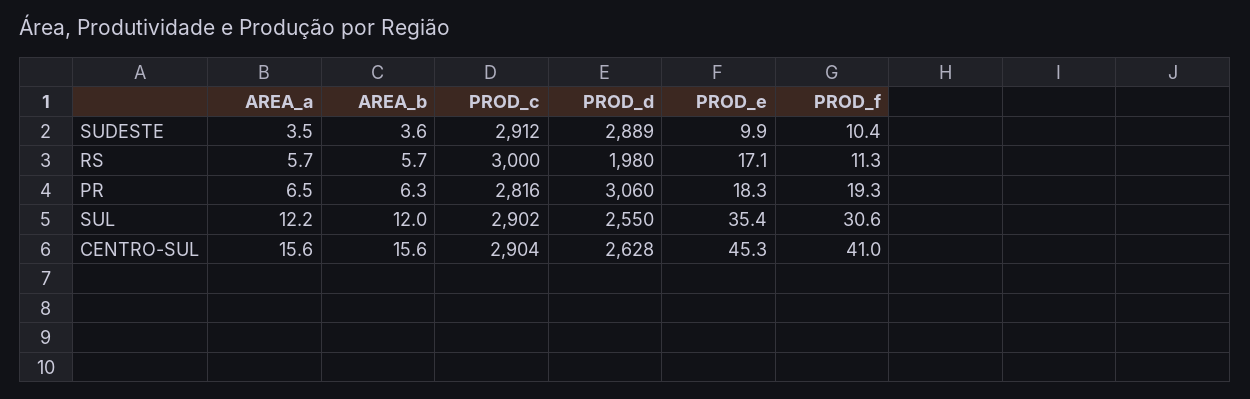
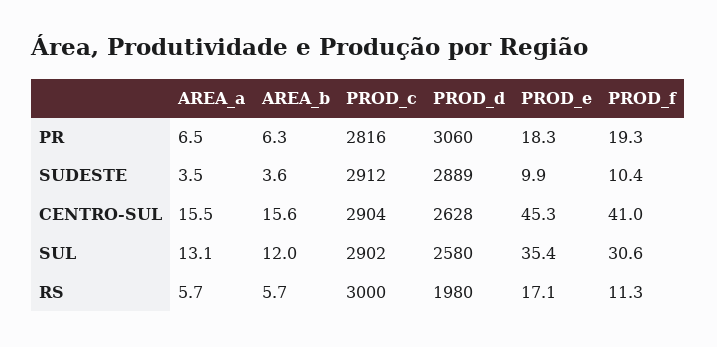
  {
    "AREA_a": {
      "SUDESTE": 3.5,
      "RS": 5.7,
      "PR": 6.5,
-     "SUL": 12.2,
+     "SUL": 13.1,
-     "CENTRO-SUL": 15.6
+     "CENTRO-SUL": 15.5
    },
    "AREA_b": {
      "SUDESTE": 3.6,
      "RS": 5.7,
      "PR": 6.3,
      "SUL": 12,
      "CENTRO-SUL": 15.6
    },
    "PROD_c": {
      "SUDESTE": 2912,
      "RS": 3000,
      "PR": 2816,
      "SUL": 2902,
      "CENTRO-SUL": 2904
    },
    "PROD_d": {
      "SUDESTE": 2889,
      "RS": 1980,
      "PR": 3060,
-     "SUL": 2550,
+     "SUL": 2580,
      "CENTRO-SUL": 2628
    },
    "PROD_e": {
      "SUDESTE": 9.9,
      "RS": 17.1,
      "PR": 18.3,
      "SUL": 35.4,
      "CENTRO-SUL": 45.3
    },
    "PROD_f": {
      "SUDESTE": 10.4,
      "RS": 11.3,
      "PR": 19.3,
      "SUL": 30.6,
      "CENTRO-SUL": 41
    }
  }

